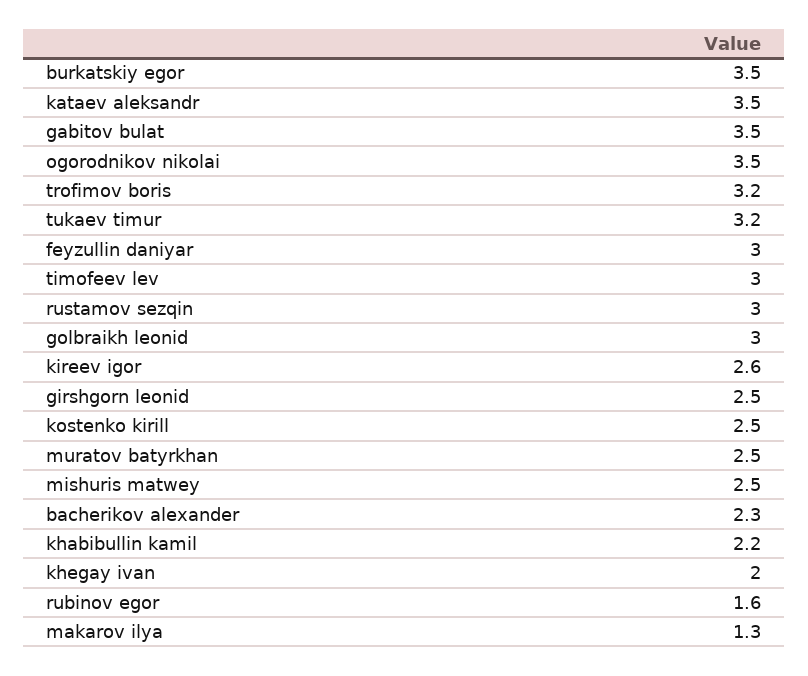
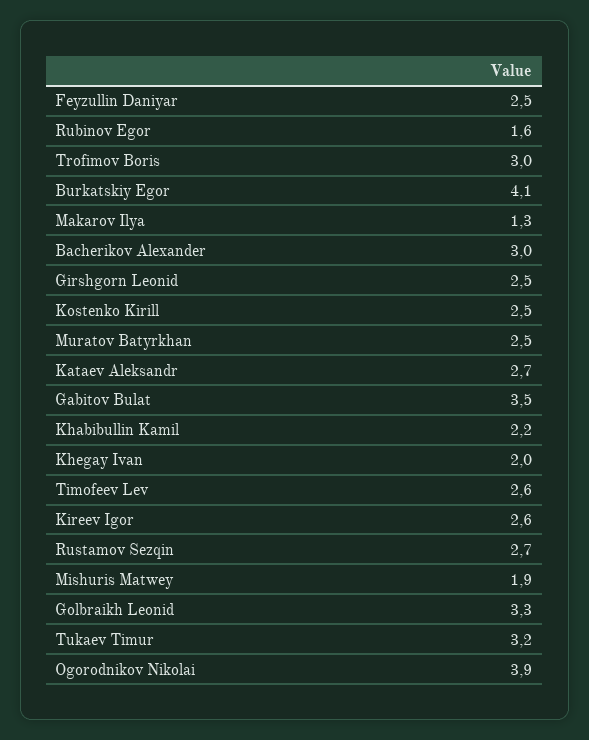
  {
-   "burkatskiy egor": 3.5,
+   "burkatskiy egor": 4.1,
-   "kataev aleksandr": 3.5,
+   "kataev aleksandr": 2.7,
    "gabitov bulat": 3.5,
-   "ogorodnikov nikolai": 3.5,
+   "ogorodnikov nikolai": 3.9,
-   "trofimov boris": 3.2,
+   "trofimov boris": 3,
    "tukaev timur": 3.2,
-   "feyzullin daniyar": 3,
+   "feyzullin daniyar": 2.5,
-   "timofeev lev": 3,
+   "timofeev lev": 2.6,
-   "rustamov sezqin": 3,
+   "rustamov sezqin": 2.7,
-   "golbraikh leonid": 3,
+   "golbraikh leonid": 3.3,
    "kireev igor": 2.6,
    "girshgorn leonid": 2.5,
    "kostenko kirill": 2.5,
    "muratov batyrkhan": 2.5,
-   "mishuris matwey": 2.5,
+   "mishuris matwey": 1.9,
-   "bacherikov alexander": 2.3,
+   "bacherikov alexander": 3,
    "khabibullin kamil": 2.2,
    "khegay ivan": 2,
    "rubinov egor": 1.6,
    "makarov ilya": 1.3
  }

